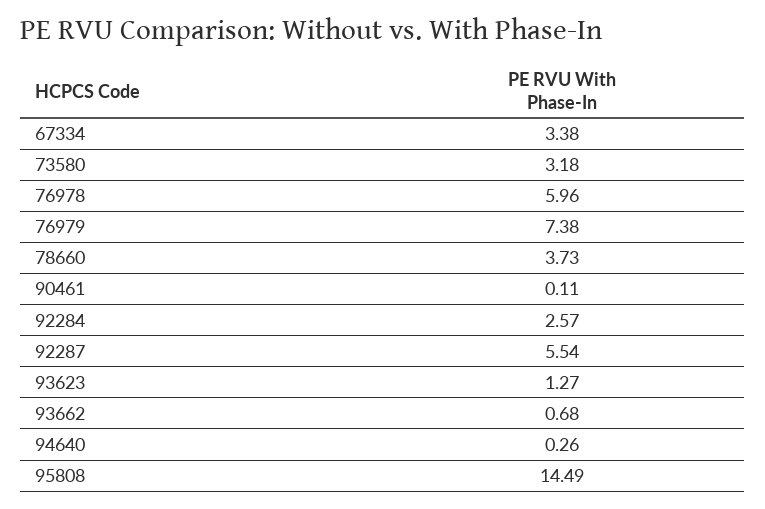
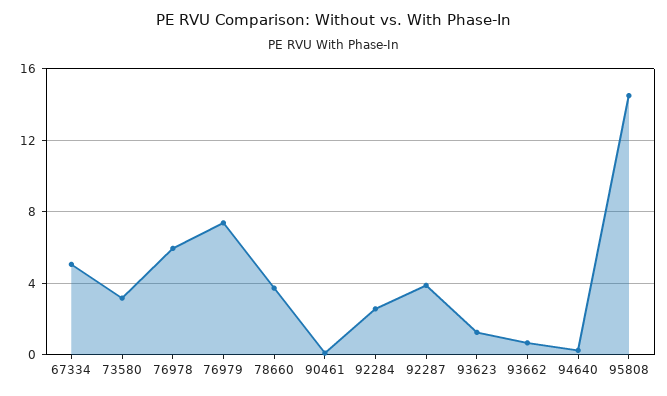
  {
-   "67334": 3.38,
+   "67334": 5,
    "73580": 3.18,
    "76978": 5.96,
    "76979": 7.38,
    "78660": 3.73,
    "90461": 0.11,
    "92284": 2.57,
-   "92287": 5.54,
+   "92287": 4,
    "93623": 1.27,
    "93662": 0.68,
    "94640": 0.26,
    "95808": 14.49
  }

